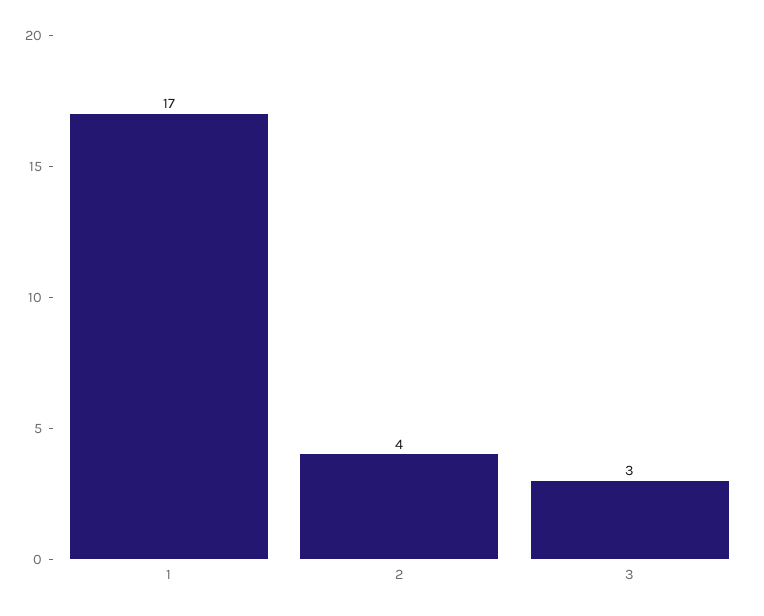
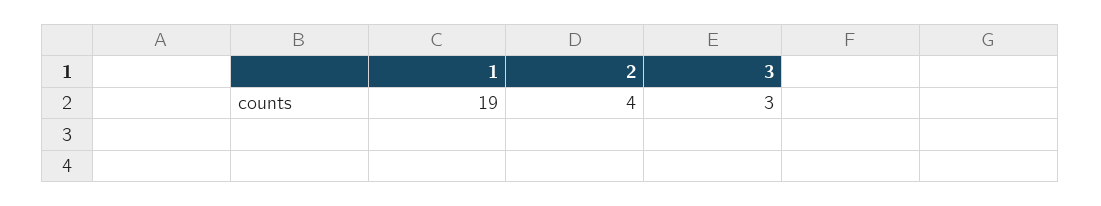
  {
-   "1": 17,
+   "1": 19,
    "2": 4,
    "3": 3
  }

